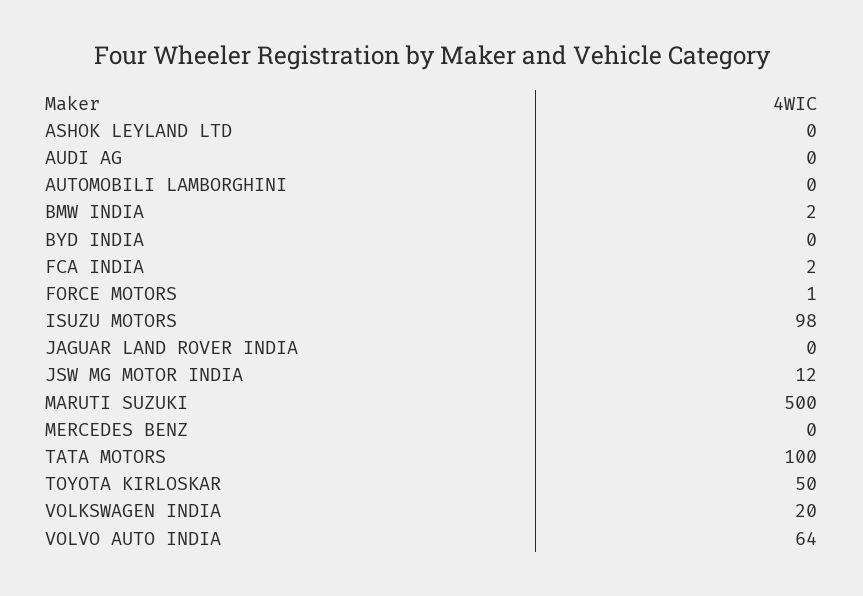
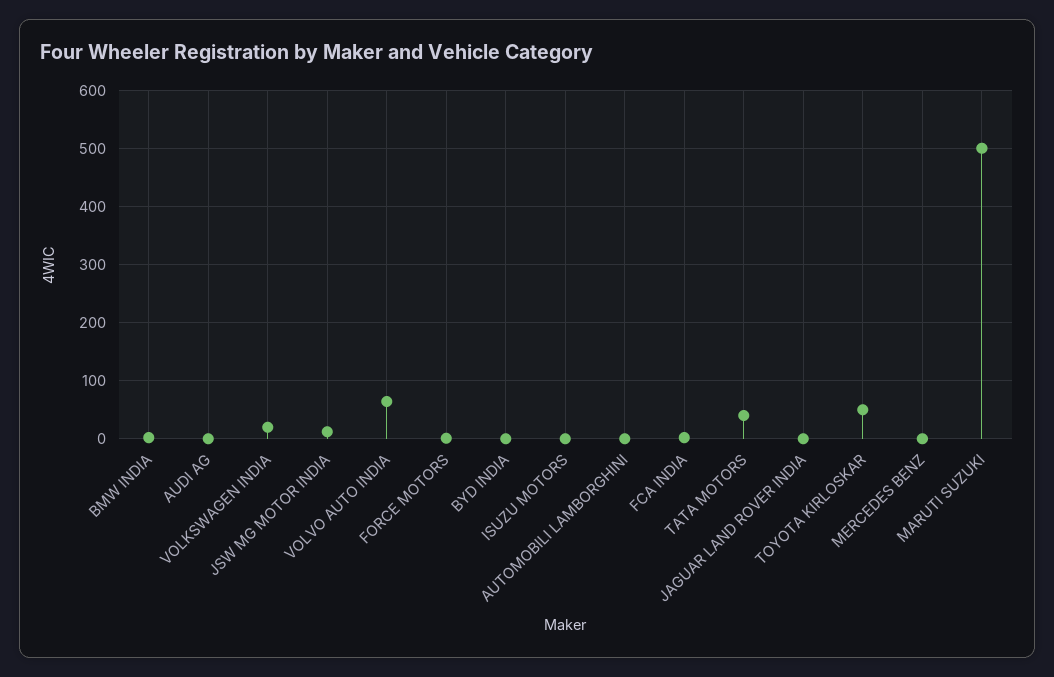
  {
-   "ASHOK LEYLAND LTD": 0,
    "AUDI AG": 0,
    "AUTOMOBILI LAMBORGHINI": 0,
    "BMW INDIA": 2,
    "BYD INDIA": 0,
    "FCA INDIA": 2,
    "FORCE MOTORS": 1,
-   "ISUZU MOTORS": 98,
+   "ISUZU MOTORS": 0,
    "JAGUAR LAND ROVER INDIA": 0,
    "JSW MG MOTOR INDIA": 12,
    "MARUTI SUZUKI": 500,
    "MERCEDES BENZ": 0,
-   "TATA MOTORS": 100,
+   "TATA MOTORS": 40,
    "TOYOTA KIRLOSKAR": 50,
    "VOLKSWAGEN INDIA": 20,
    "VOLVO AUTO INDIA": 64
  }

